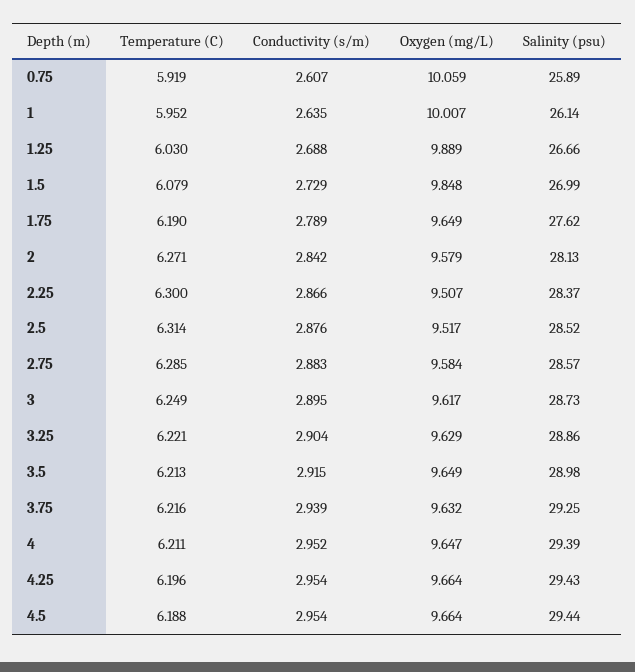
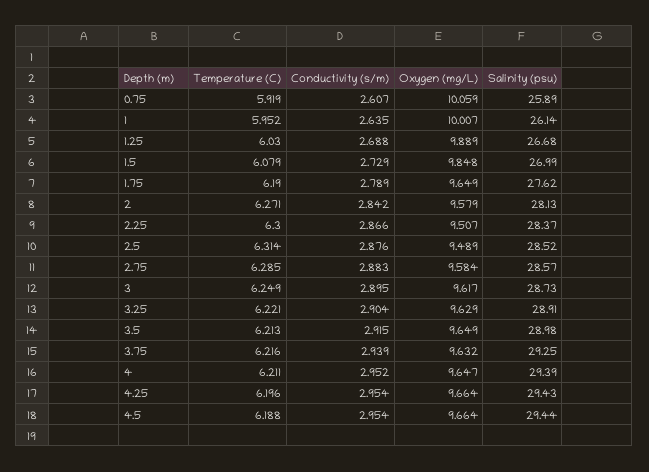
  {
    "Temperature (C)": {
      "0.75": 5.919,
      "1": 5.952,
      "1.25": 6.03,
      "1.5": 6.079,
      "1.75": 6.19,
      "2": 6.271,
      "2.25": 6.3,
      "2.5": 6.314,
      "2.75": 6.285,
      "3": 6.249,
      "3.25": 6.221,
      "3.5": 6.213,
      "3.75": 6.216,
      "4": 6.211,
      "4.25": 6.196,
      "4.5": 6.188
    },
    "Conductivity (s/m)": {
      "0.75": 2.607,
      "1": 2.635,
      "1.25": 2.688,
      "1.5": 2.729,
      "1.75": 2.789,
      "2": 2.842,
      "2.25": 2.866,
      "2.5": 2.876,
      "2.75": 2.883,
      "3": 2.895,
      "3.25": 2.904,
      "3.5": 2.915,
      "3.75": 2.939,
      "4": 2.952,
      "4.25": 2.954,
      "4.5": 2.954
    },
    "Oxygen (mg/L)": {
      "0.75": 10.059,
      "1": 10.007,
      "1.25": 9.889,
      "1.5": 9.848,
      "1.75": 9.649,
      "2": 9.579,
      "2.25": 9.507,
-     "2.5": 9.517,
+     "2.5": 9.489,
      "2.75": 9.584,
      "3": 9.617,
      "3.25": 9.629,
      "3.5": 9.649,
      "3.75": 9.632,
      "4": 9.647,
      "4.25": 9.664,
      "4.5": 9.664
    },
    "Salinity (psu)": {
      "0.75": 25.89,
      "1": 26.14,
-     "1.25": 26.66,
+     "1.25": 26.68,
      "1.5": 26.99,
      "1.75": 27.62,
      "2": 28.13,
      "2.25": 28.37,
      "2.5": 28.52,
      "2.75": 28.57,
      "3": 28.73,
-     "3.25": 28.86,
+     "3.25": 28.91,
      "3.5": 28.98,
      "3.75": 29.25,
      "4": 29.39,
      "4.25": 29.43,
      "4.5": 29.44
    }
  }

